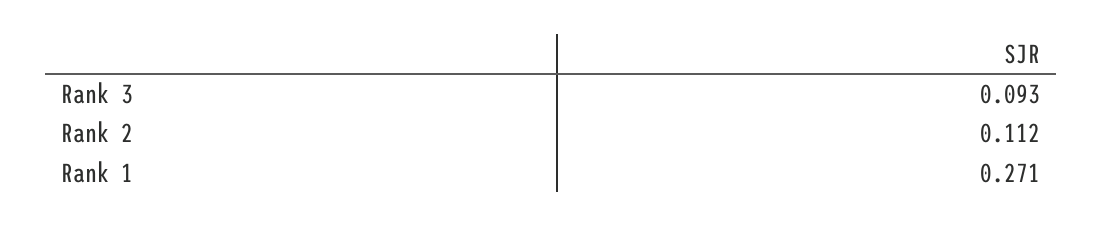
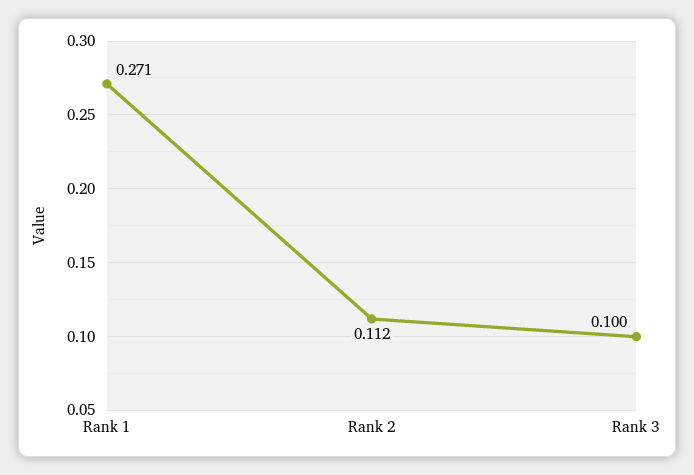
  {
-   "Rank 3": 0.093,
+   "Rank 3": 0.1,
    "Rank 2": 0.112,
    "Rank 1": 0.271
  }

